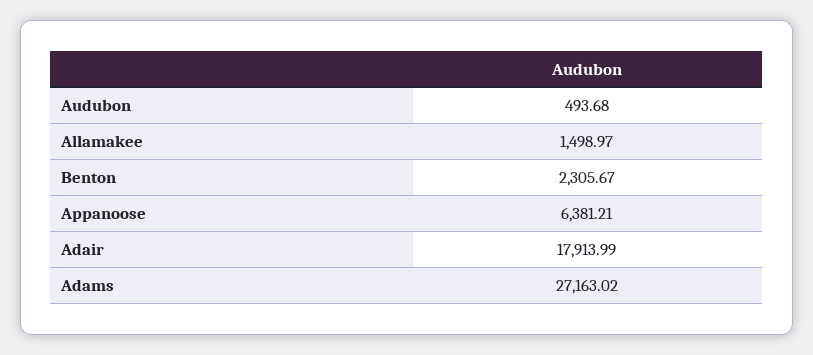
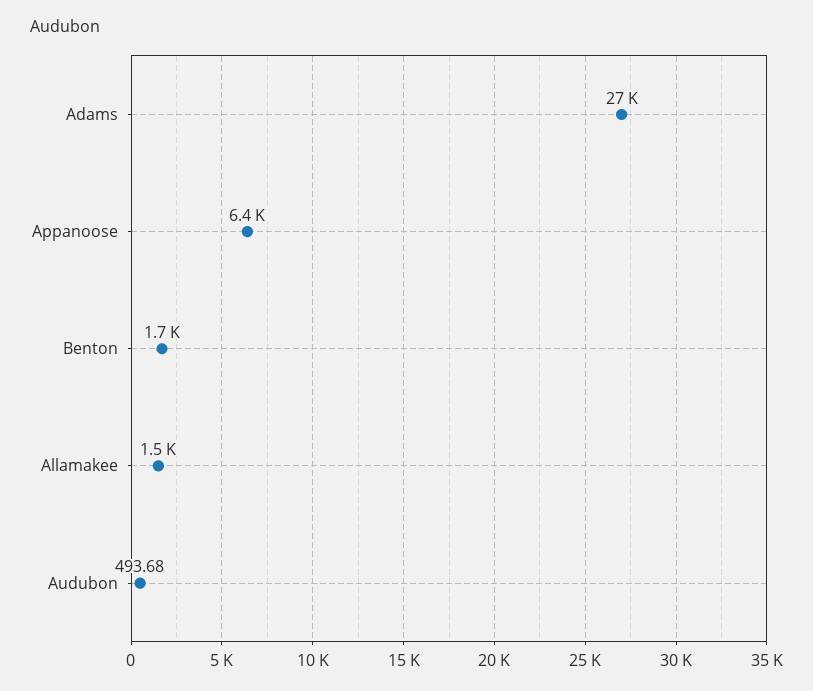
  {
    "Audubon": 493.68,
    "Allamakee": 1498.97,
-   "Benton": 2305.67,
+   "Benton": 1700,
    "Appanoose": 6381.21,
-   "Adair": 17913.99,
    "Adams": 27163.02
  }

